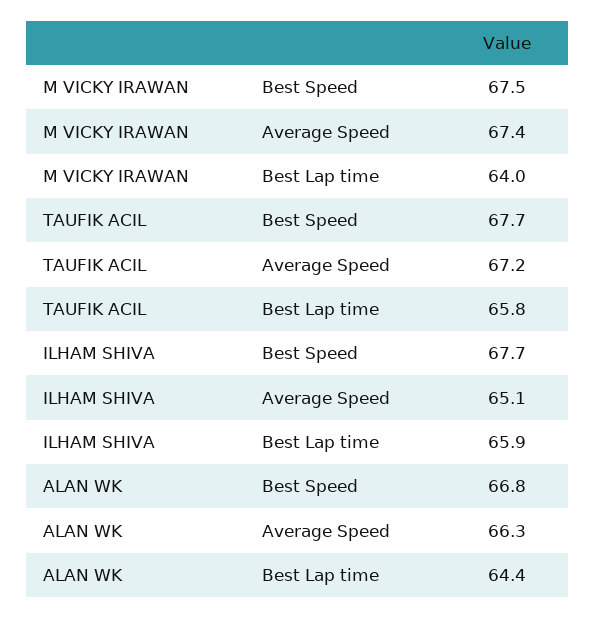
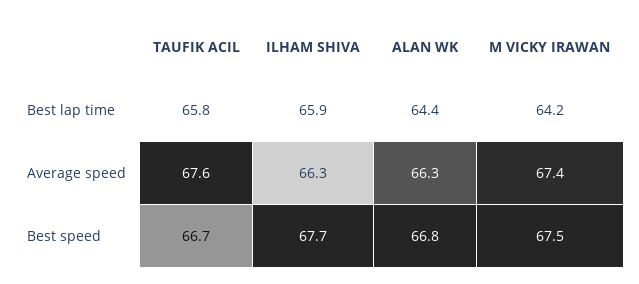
  {
    "M VICKY IRAWAN": {
      "Best Speed": 67.5,
      "Average Speed": 67.4,
-     "Best Lap time": 64
+     "Best Lap time": 64.2
    },
    "TAUFIK ACIL": {
-     "Best Speed": 67.7,
+     "Best Speed": 66.7,
-     "Average Speed": 67.2,
+     "Average Speed": 67.6,
      "Best Lap time": 65.8
    },
    "ILHAM SHIVA": {
      "Best Speed": 67.7,
-     "Average Speed": 65.1,
+     "Average Speed": 66.3,
      "Best Lap time": 65.9
    },
    "ALAN WK": {
      "Best Speed": 66.8,
      "Average Speed": 66.3,
      "Best Lap time": 64.4
    }
  }

